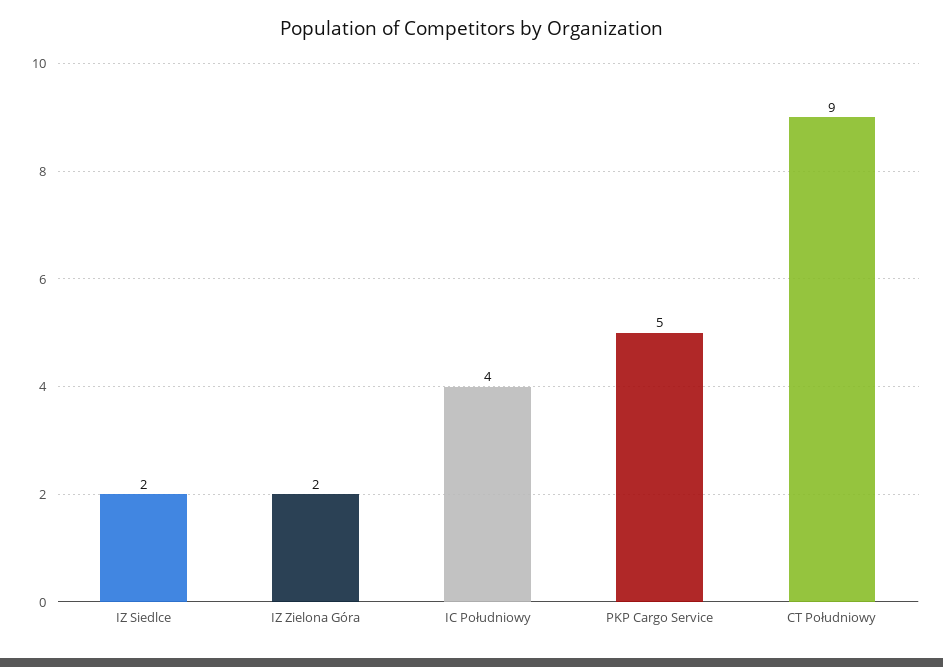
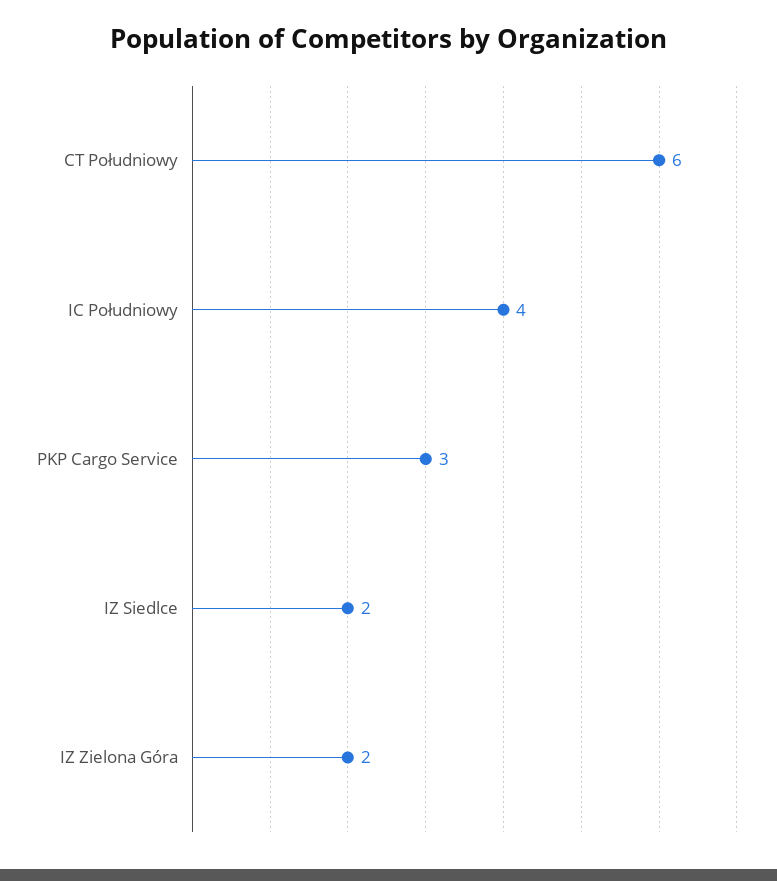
  {
    "IZ Siedlce": 2,
    "IZ Zielona Góra": 2,
    "IC Południowy": 4,
-   "PKP Cargo Service": 5,
+   "PKP Cargo Service": 3,
-   "CT Południowy": 9
+   "CT Południowy": 6
  }

